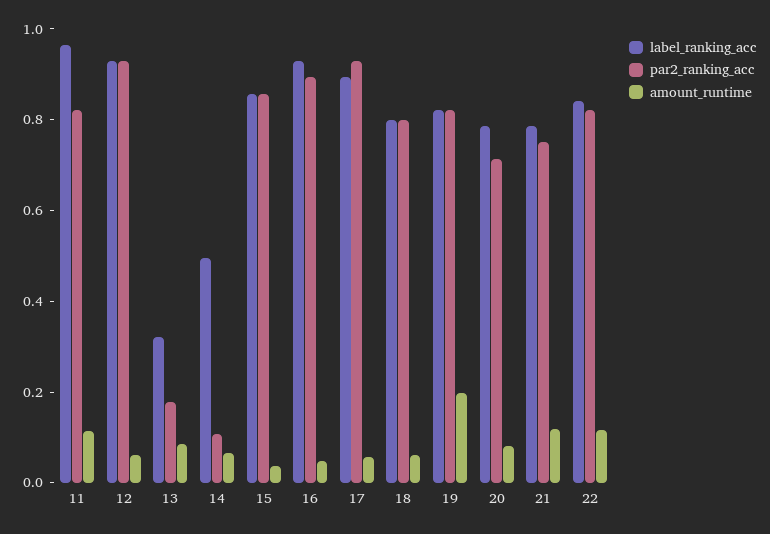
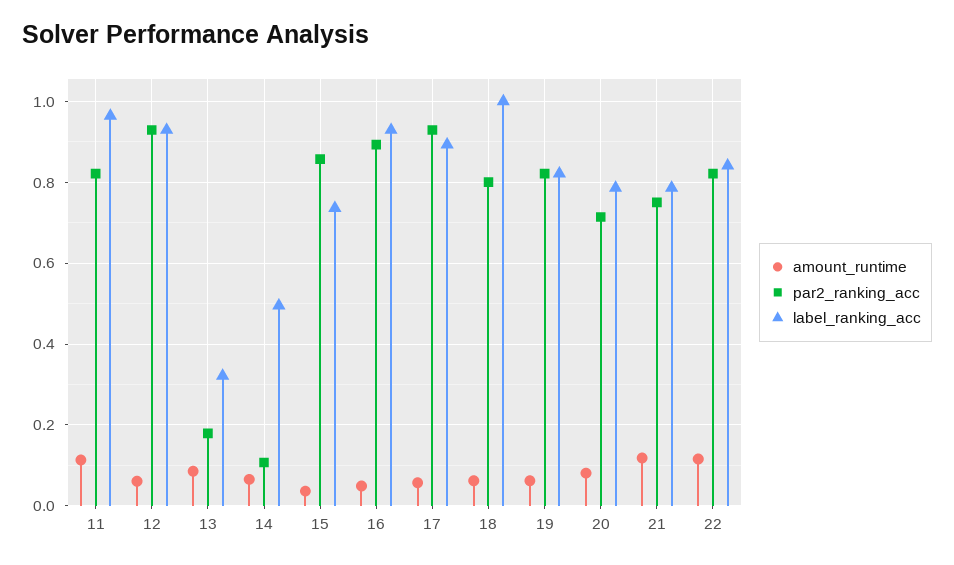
  {
    "label_ranking_acc": {
      "11": 0.96,
      "12": 0.92,
      "13": 0.32,
      "14": 0.5,
-     "15": 0.85,
+     "15": 0.74,
      "16": 0.92,
      "17": 0.9,
-     "18": 0.8,
+     "18": 1,
      "19": 0.82,
      "20": 0.78,
      "21": 0.78,
      "22": 0.84
    },
    "par2_ranking_acc": {
      "11": 0.82,
      "12": 0.92,
      "13": 0.18,
      "14": 0.1,
      "15": 0.86,
      "16": 0.9,
      "17": 0.92,
      "18": 0.8,
      "19": 0.82,
      "20": 0.72,
      "21": 0.76,
      "22": 0.82
    },
    "amount_runtime": {
      "11": 0.12,
      "12": 0.06,
      "13": 0.08,
      "14": 0.06,
      "15": 0.04,
      "16": 0.04,
      "17": 0.06,
      "18": 0.06,
-     "19": 0.2,
+     "19": 0.06,
      "20": 0.08,
      "21": 0.12,
      "22": 0.12
    }
  }

